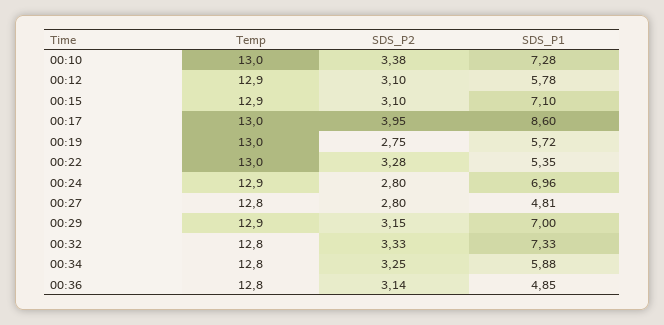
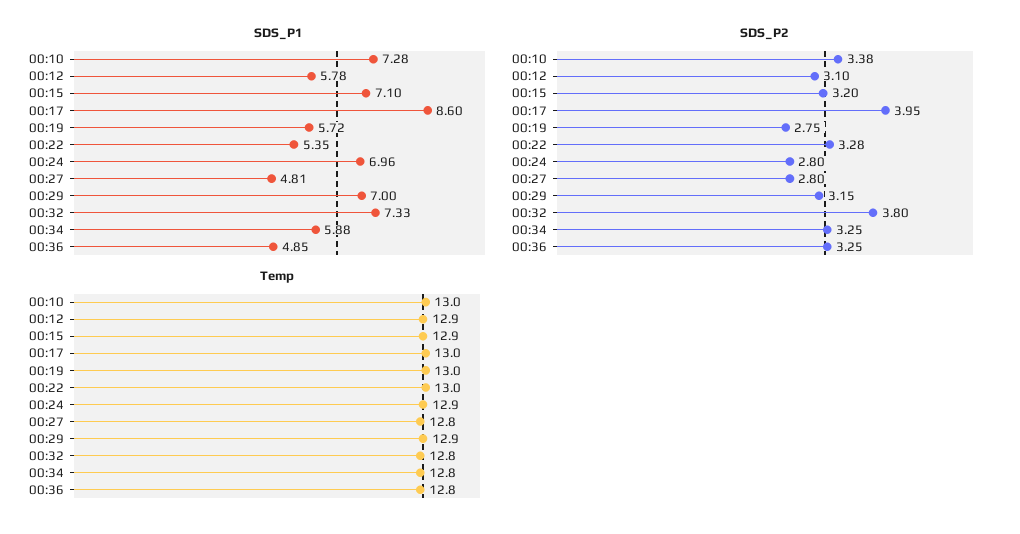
  {
    "Temp": {
      "00:10": 13,
      "00:12": 12.9,
      "00:15": 12.9,
      "00:17": 13,
      "00:19": 13,
      "00:22": 13,
      "00:24": 12.9,
      "00:27": 12.8,
      "00:29": 12.9,
      "00:32": 12.8,
      "00:34": 12.8,
      "00:36": 12.8
    },
    "SDS_P2": {
      "00:10": 3.38,
      "00:12": 3.1,
-     "00:15": 3.1,
+     "00:15": 3.2,
      "00:17": 3.95,
      "00:19": 2.75,
      "00:22": 3.28,
      "00:24": 2.8,
      "00:27": 2.8,
      "00:29": 3.15,
-     "00:32": 3.33,
+     "00:32": 3.8,
      "00:34": 3.25,
-     "00:36": 3.14
+     "00:36": 3.25
    },
    "SDS_P1": {
      "00:10": 7.28,
      "00:12": 5.78,
      "00:15": 7.1,
      "00:17": 8.6,
      "00:19": 5.72,
      "00:22": 5.35,
      "00:24": 6.96,
      "00:27": 4.81,
      "00:29": 7,
      "00:32": 7.33,
      "00:34": 5.88,
      "00:36": 4.85
    }
  }

